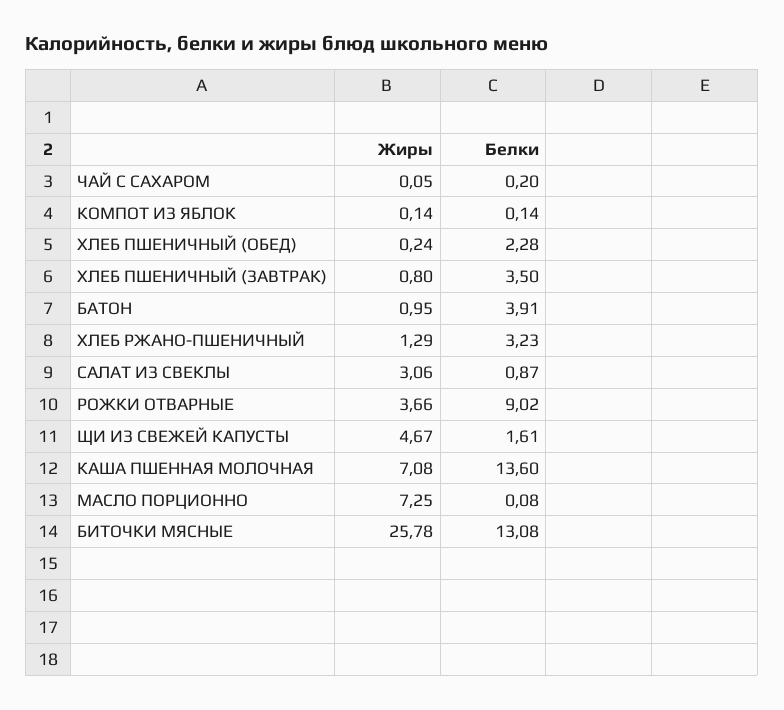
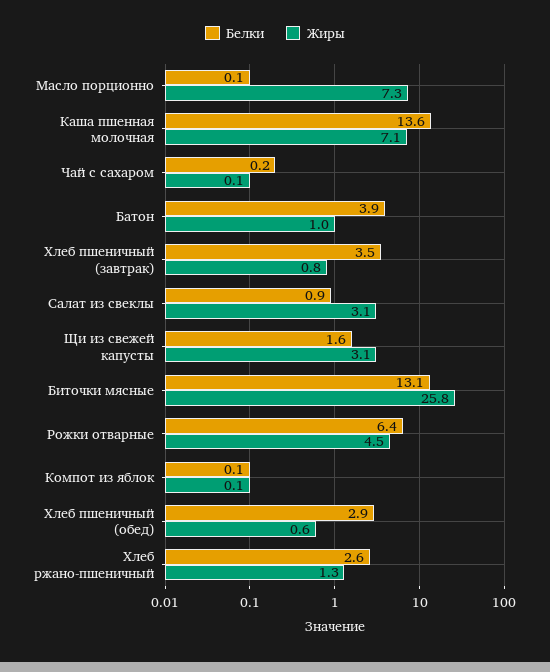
  {
    "Жиры": {
      "ЧАЙ С САХАРОМ": 0.05,
      "КОМПОТ ИЗ ЯБЛОК": 0.14,
-     "ХЛЕБ ПШЕНИЧНЫЙ (ОБЕД)": 0.24,
+     "ХЛЕБ ПШЕНИЧНЫЙ (ОБЕД)": 0.6,
      "ХЛЕБ ПШЕНИЧНЫЙ (ЗАВТРАК)": 0.8,
      "БАТОН": 0.95,
      "ХЛЕБ РЖАНО-ПШЕНИЧНЫЙ": 1.29,
      "САЛАТ ИЗ СВЕКЛЫ": 3.06,
-     "РОЖКИ ОТВАРНЫЕ": 3.66,
+     "РОЖКИ ОТВАРНЫЕ": 4.5,
-     "ЩИ ИЗ СВЕЖЕЙ КАПУСТЫ": 4.67,
+     "ЩИ ИЗ СВЕЖЕЙ КАПУСТЫ": 3.1,
      "КАША ПШЕННАЯ МОЛОЧНАЯ": 7.08,
      "МАСЛО ПОРЦИОННО": 7.25,
      "БИТОЧКИ МЯСНЫЕ": 25.78
    },
    "Белки": {
      "ЧАЙ С САХАРОМ": 0.2,
      "КОМПОТ ИЗ ЯБЛОК": 0.14,
-     "ХЛЕБ ПШЕНИЧНЫЙ (ОБЕД)": 2.28,
+     "ХЛЕБ ПШЕНИЧНЫЙ (ОБЕД)": 2.9,
      "ХЛЕБ ПШЕНИЧНЫЙ (ЗАВТРАК)": 3.5,
      "БАТОН": 3.91,
-     "ХЛЕБ РЖАНО-ПШЕНИЧНЫЙ": 3.23,
+     "ХЛЕБ РЖАНО-ПШЕНИЧНЫЙ": 2.6,
      "САЛАТ ИЗ СВЕКЛЫ": 0.87,
-     "РОЖКИ ОТВАРНЫЕ": 9.02,
+     "РОЖКИ ОТВАРНЫЕ": 6.4,
      "ЩИ ИЗ СВЕЖЕЙ КАПУСТЫ": 1.61,
      "КАША ПШЕННАЯ МОЛОЧНАЯ": 13.6,
      "МАСЛО ПОРЦИОННО": 0.08,
      "БИТОЧКИ МЯСНЫЕ": 13.08
    }
  }

